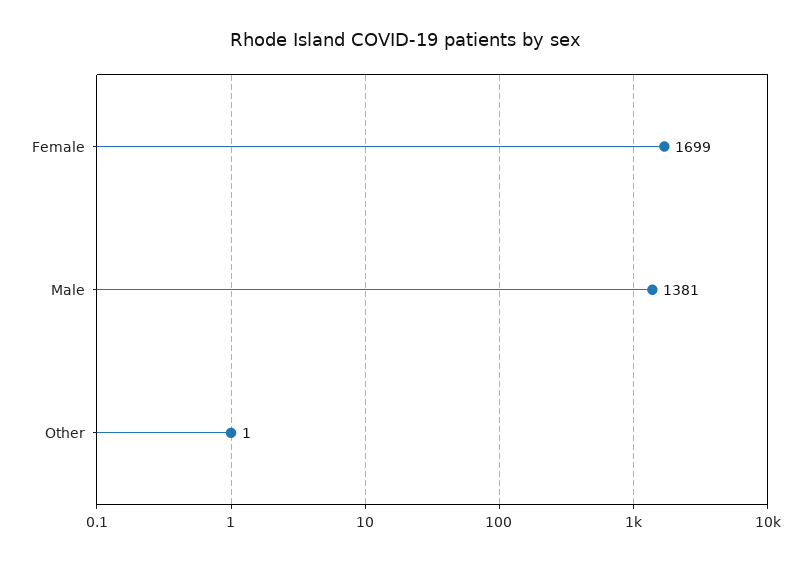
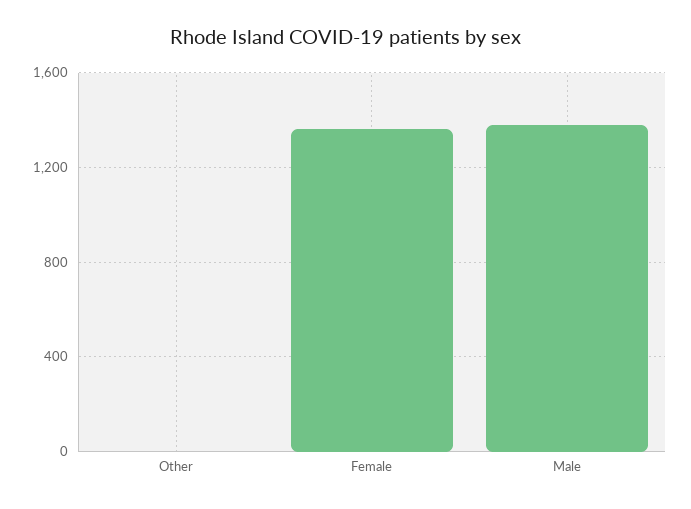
  {
-   "Female": 1699,
+   "Female": 1350,
    "Male": 1381,
    "Other": 1
  }

